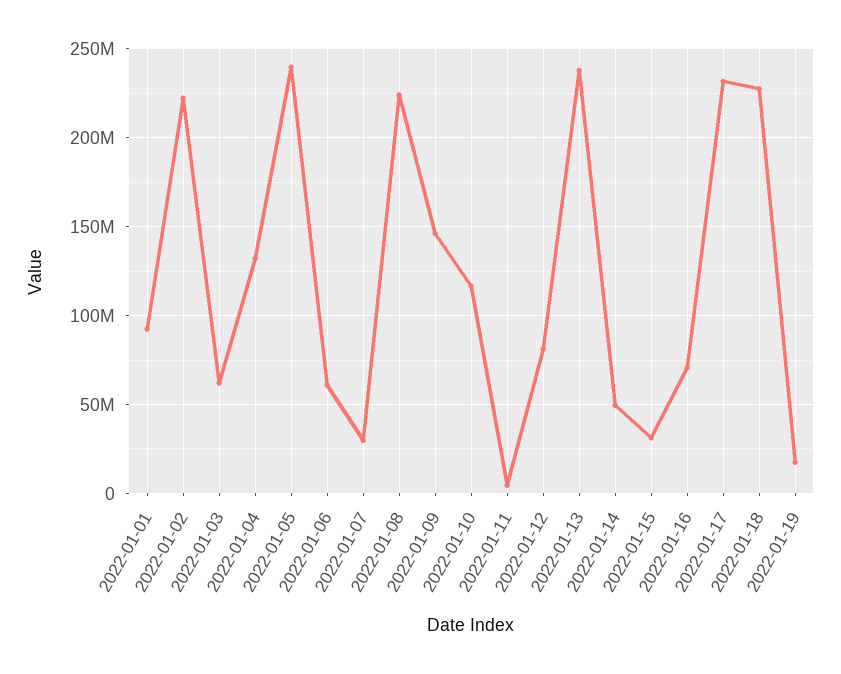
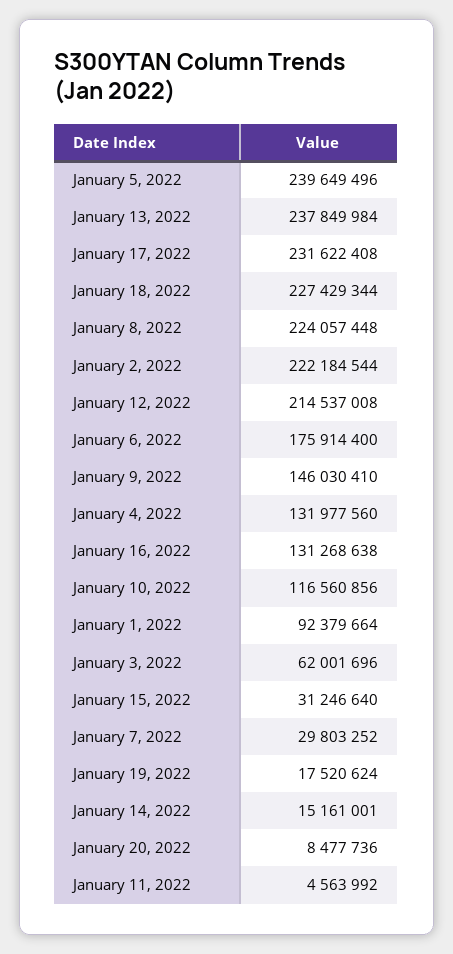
  {
    "2022-01-01": 92379664,
    "2022-01-02": 222184544,
    "2022-01-03": 62001696,
    "2022-01-04": 131977560,
    "2022-01-05": 239649496,
-   "2022-01-06": 60000000,
+   "2022-01-06": 175914400,
    "2022-01-07": 29803252,
    "2022-01-08": 224057448,
    "2022-01-09": 146030410,
    "2022-01-10": 116560856,
    "2022-01-11": 4563992,
-   "2022-01-12": 80000000,
+   "2022-01-12": 214537008,
    "2022-01-13": 237849984,
-   "2022-01-14": 50000000,
+   "2022-01-14": 15161001,
    "2022-01-15": 31246640,
-   "2022-01-16": 70000000,
+   "2022-01-16": 131268638,
    "2022-01-17": 231622408,
    "2022-01-18": 227429344,
-   "2022-01-19": 17520624
+   "2022-01-19": 17520624,
+   "January 20, 2022": 8477736
  }

